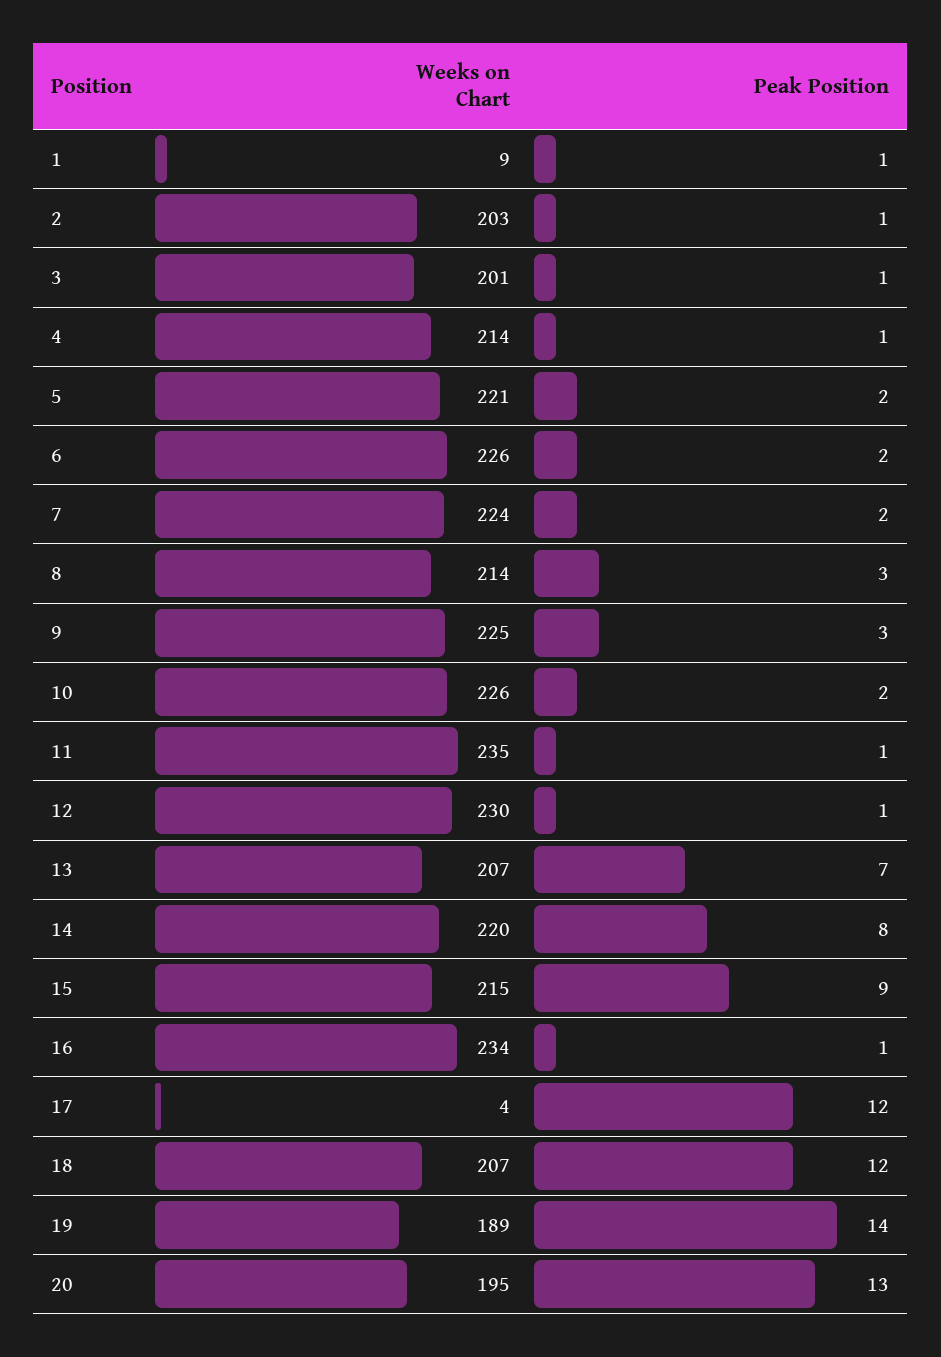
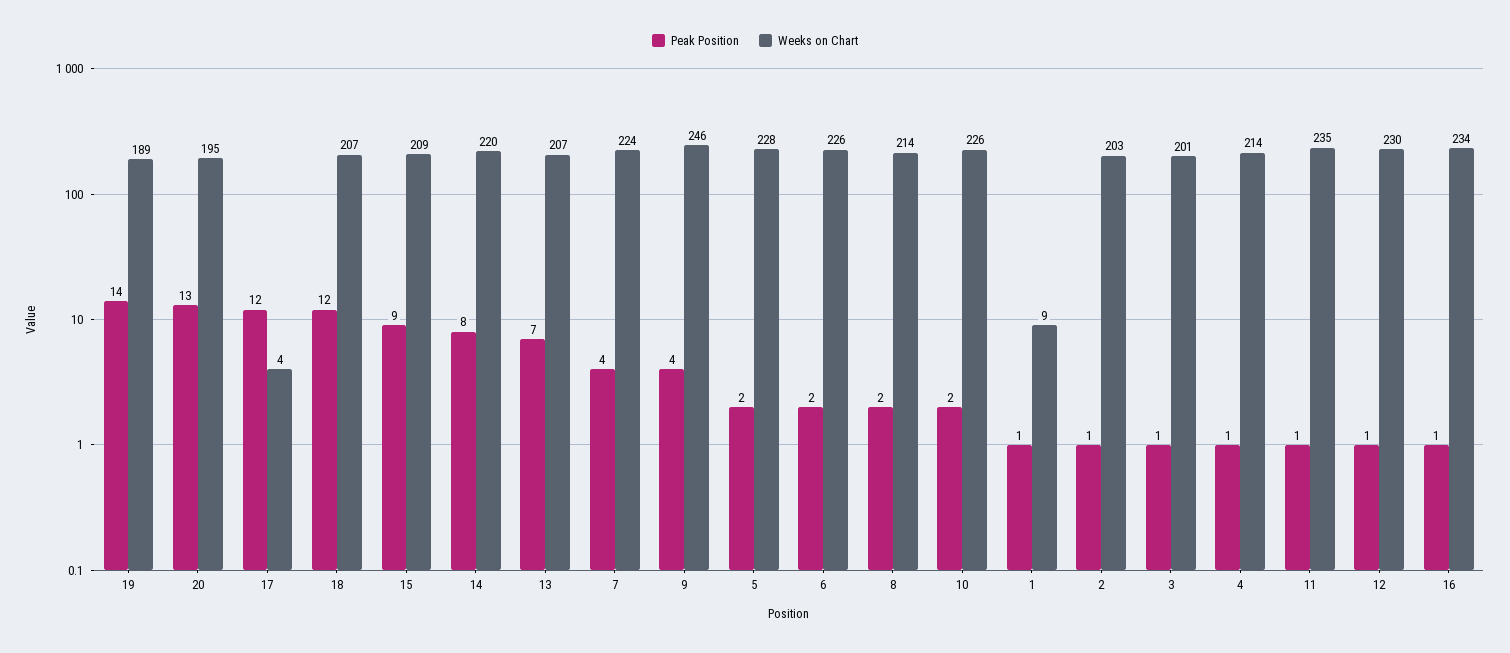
  {
    "Weeks on Chart": {
      "1": 9,
      "2": 203,
      "3": 201,
      "4": 214,
-     "5": 221,
+     "5": 228,
      "6": 226,
      "7": 224,
      "8": 214,
-     "9": 225,
+     "9": 246,
      "10": 226,
      "11": 235,
      "12": 230,
      "13": 207,
      "14": 220,
-     "15": 215,
+     "15": 209,
      "16": 234,
      "17": 4,
      "18": 207,
      "19": 189,
      "20": 195
    },
    "Peak Position": {
      "1": 1,
      "2": 1,
      "3": 1,
      "4": 1,
      "5": 2,
      "6": 2,
-     "7": 2,
+     "7": 4,
-     "8": 3,
+     "8": 2,
-     "9": 3,
+     "9": 4,
      "10": 2,
      "11": 1,
      "12": 1,
      "13": 7,
      "14": 8,
      "15": 9,
      "16": 1,
      "17": 12,
      "18": 12,
      "19": 14,
      "20": 13
    }
  }

